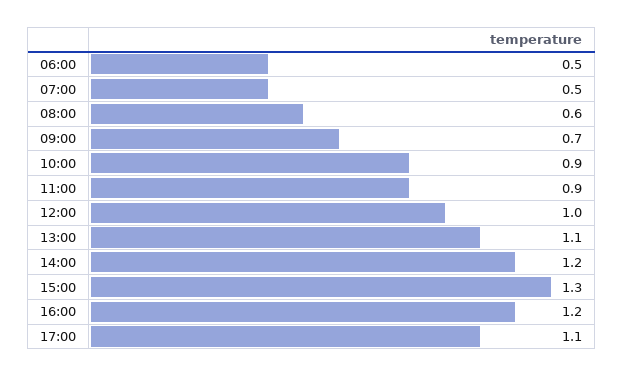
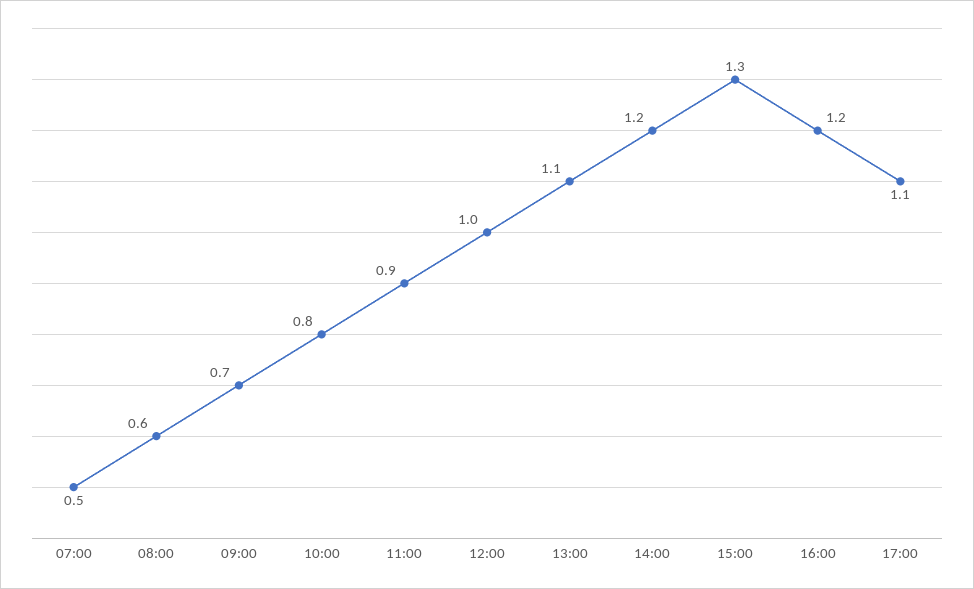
  {
-   "06:00": 0.5,
    "07:00": 0.5,
    "08:00": 0.6,
    "09:00": 0.7,
-   "10:00": 0.9,
+   "10:00": 0.8,
    "11:00": 0.9,
    "12:00": 1,
    "13:00": 1.1,
    "14:00": 1.2,
    "15:00": 1.3,
    "16:00": 1.2,
    "17:00": 1.1
  }

